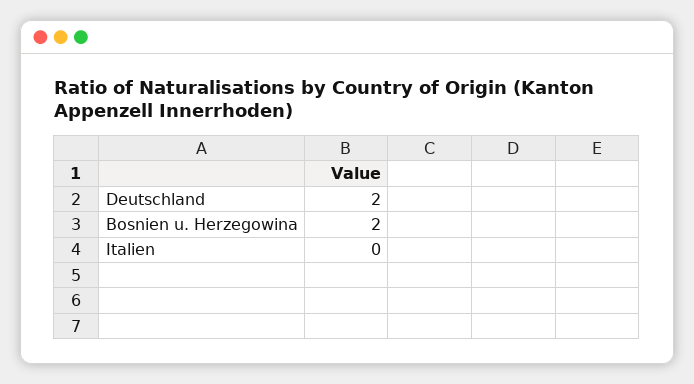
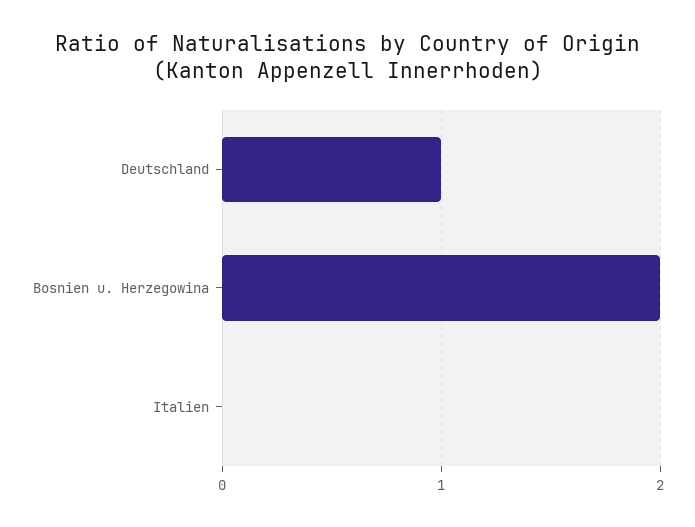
  {
-   "Deutschland": 2,
+   "Deutschland": 1,
    "Bosnien u. Herzegowina": 2,
    "Italien": 0
  }

